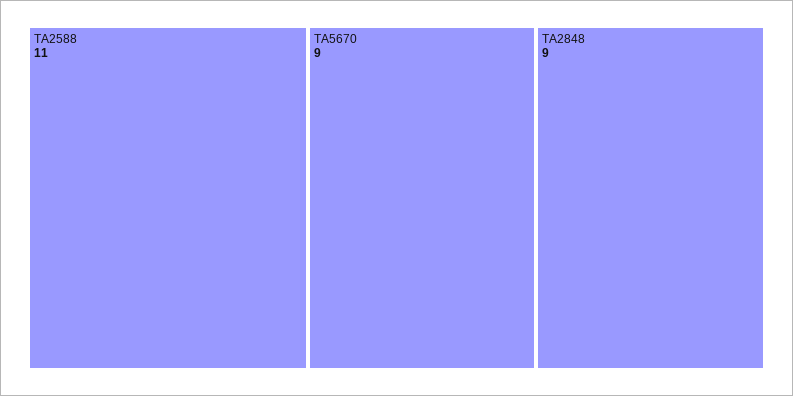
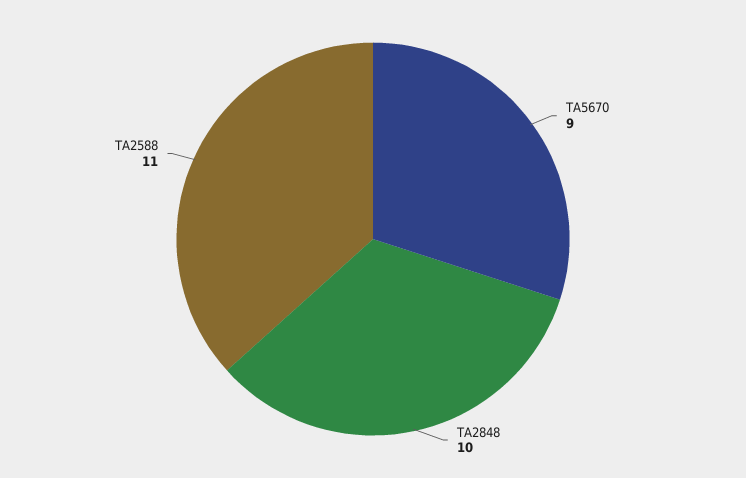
  {
    "TA2588": 11,
    "TA5670": 9,
-   "TA2848": 9
+   "TA2848": 10
  }

